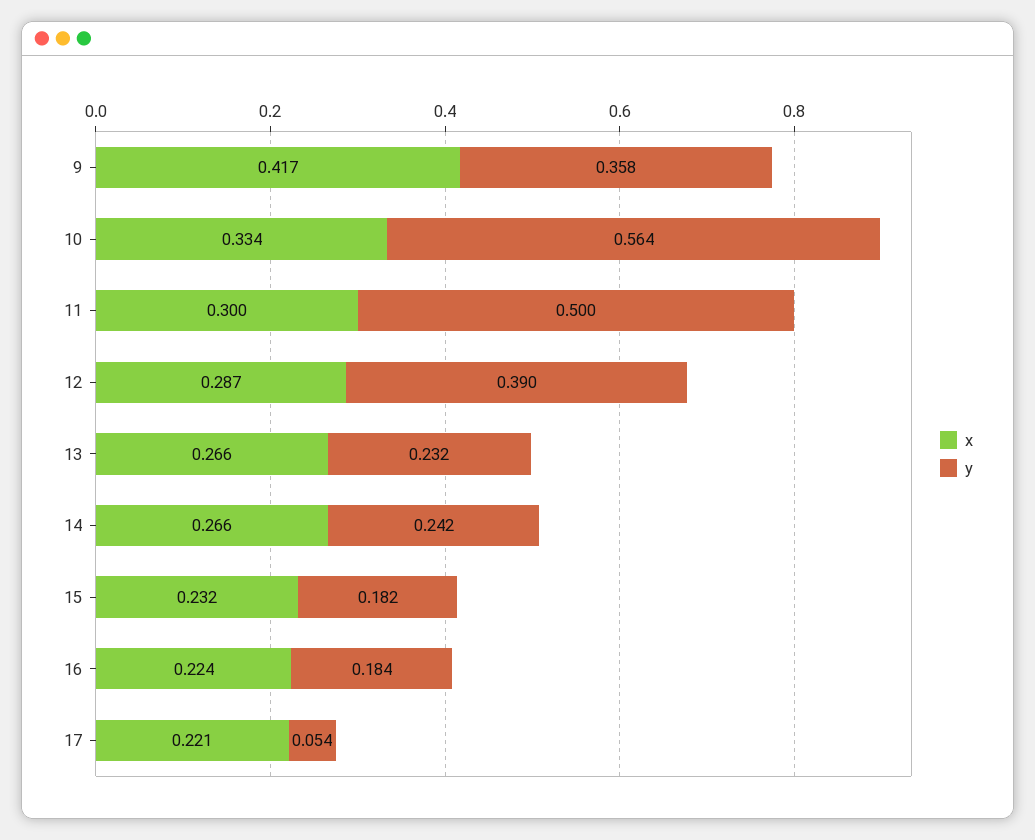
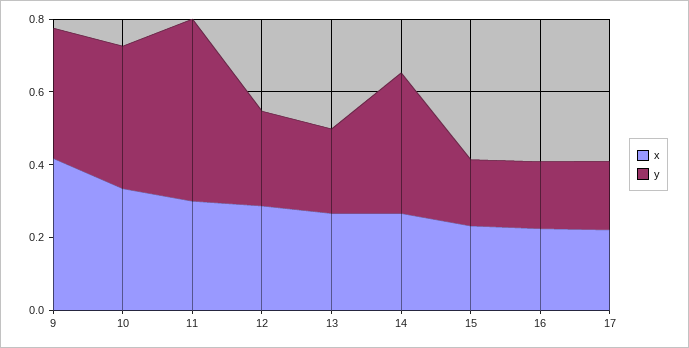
  {
    "x": {
      "9": 0.417,
      "10": 0.334,
      "11": 0.3,
      "12": 0.287,
      "13": 0.266,
      "14": 0.266,
      "15": 0.232,
      "16": 0.224,
      "17": 0.221
    },
    "y": {
      "9": 0.358,
-     "10": 0.564,
+     "10": 0.4,
      "11": 0.5,
-     "12": 0.39,
+     "12": 0.25,
      "13": 0.232,
-     "14": 0.242,
+     "14": 0.4,
      "15": 0.182,
      "16": 0.184,
-     "17": 0.054
+     "17": 0.2
    }
  }

